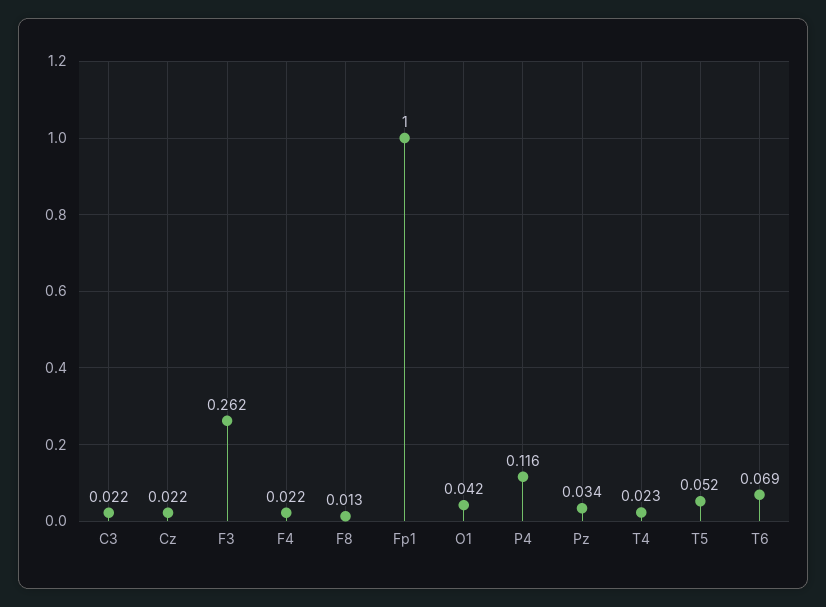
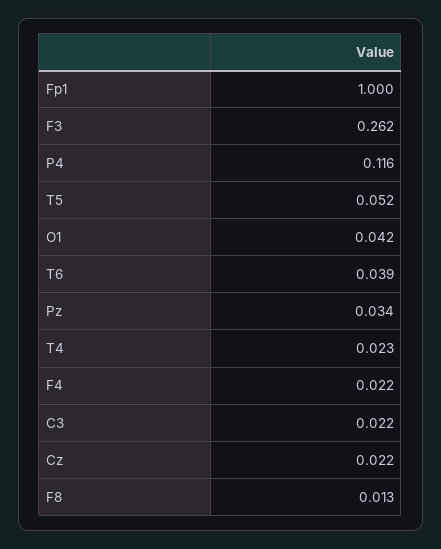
  {
    "C3": 0.022,
    "Cz": 0.022,
    "F3": 0.262,
    "F4": 0.022,
    "F8": 0.013,
    "Fp1": 1,
    "O1": 0.042,
    "P4": 0.116,
    "Pz": 0.034,
    "T4": 0.023,
    "T5": 0.052,
-   "T6": 0.069
+   "T6": 0.039
  }

